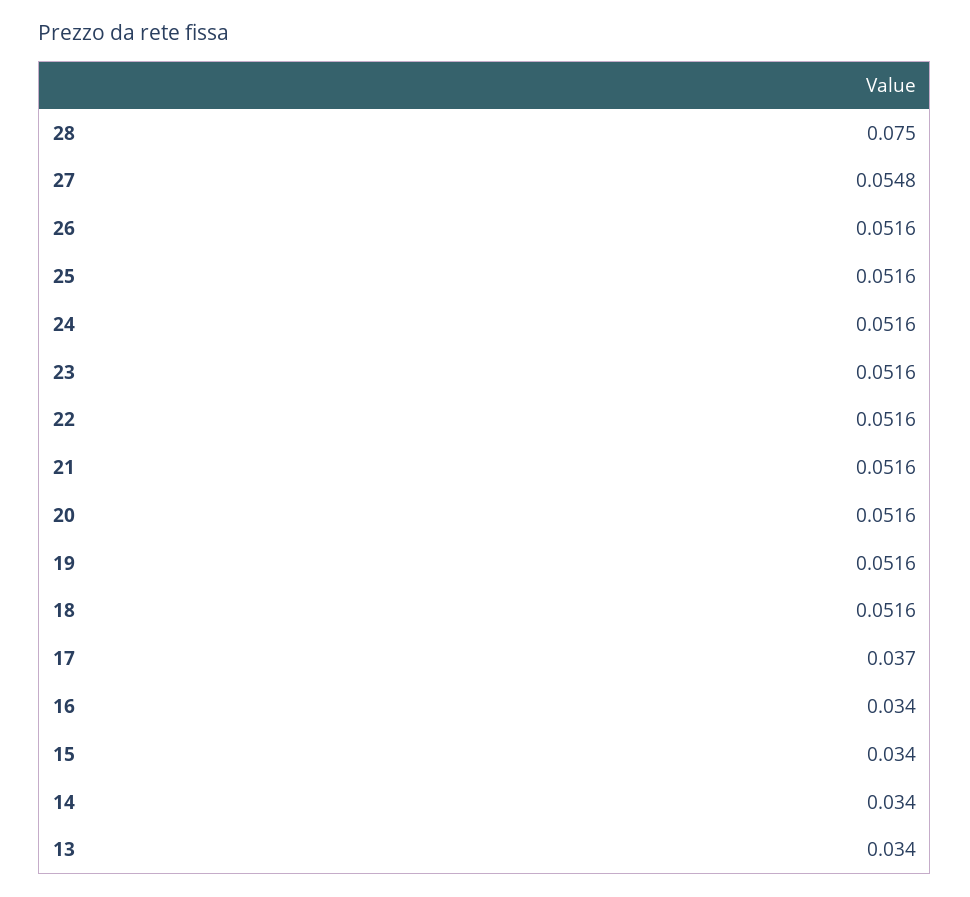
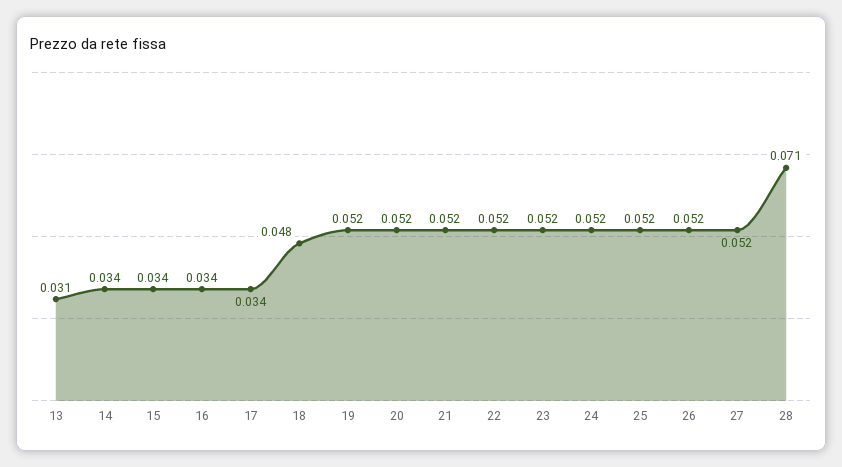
  {
-   "28": 0.075,
+   "28": 0.071,
-   "27": 0.0548,
+   "27": 0.052,
    "26": 0.0516,
    "25": 0.0516,
    "24": 0.0516,
    "23": 0.0516,
    "22": 0.0516,
    "21": 0.0516,
    "20": 0.0516,
    "19": 0.0516,
-   "18": 0.0516,
+   "18": 0.048,
-   "17": 0.037,
+   "17": 0.034,
    "16": 0.034,
    "15": 0.034,
    "14": 0.034,
-   "13": 0.034
+   "13": 0.031
  }

